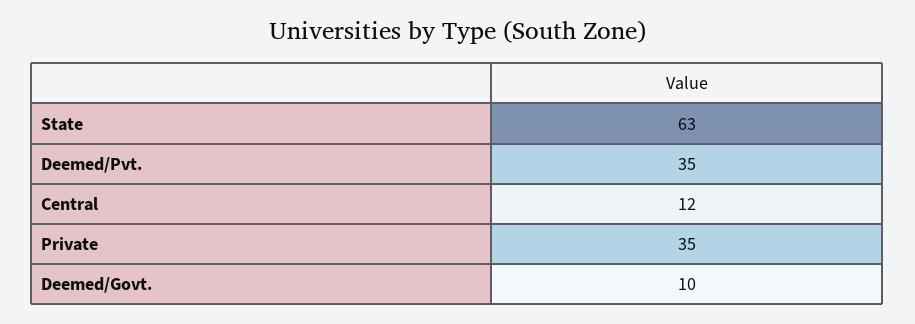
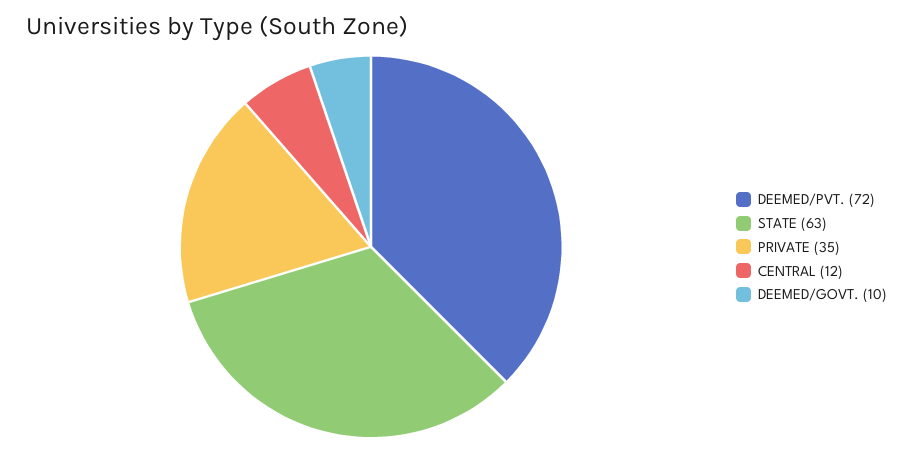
  {
    "State": 63,
-   "Deemed/Pvt.": 35,
+   "Deemed/Pvt.": 72,
    "Central": 12,
    "Private": 35,
    "Deemed/Govt.": 10
  }

